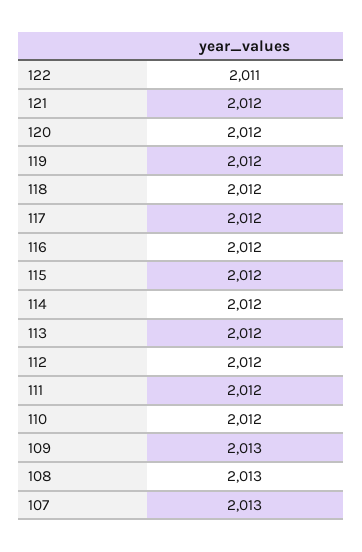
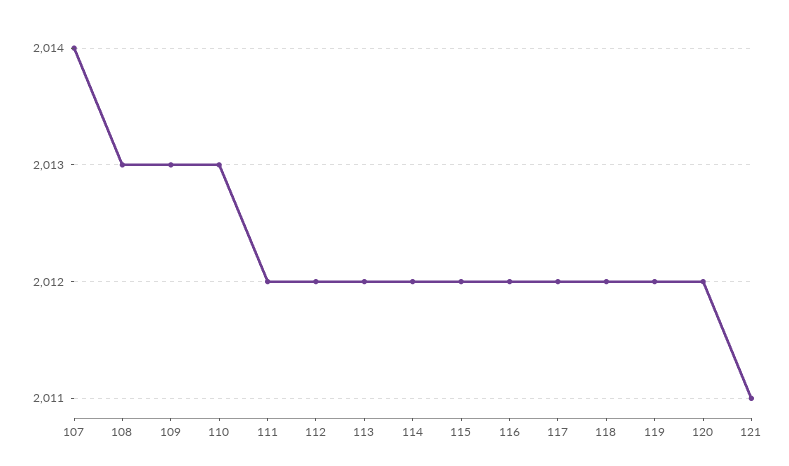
  {
-   "122": 2011,
-   "121": 2012,
+   "121": 2011,
    "120": 2012,
    "119": 2012,
    "118": 2012,
    "117": 2012,
    "116": 2012,
    "115": 2012,
    "114": 2012,
    "113": 2012,
    "112": 2012,
    "111": 2012,
-   "110": 2012,
+   "110": 2013,
    "109": 2013,
    "108": 2013,
-   "107": 2013
+   "107": 2014
  }

